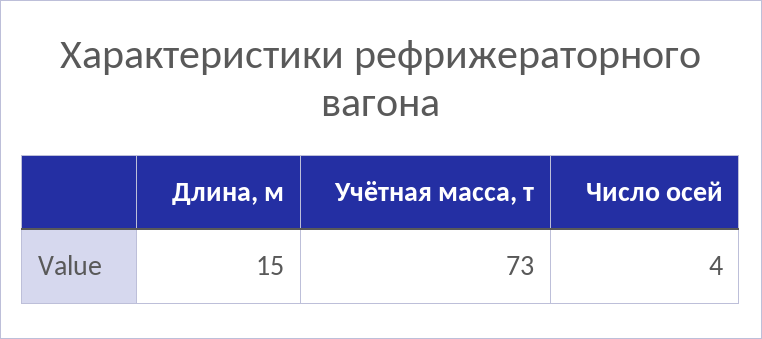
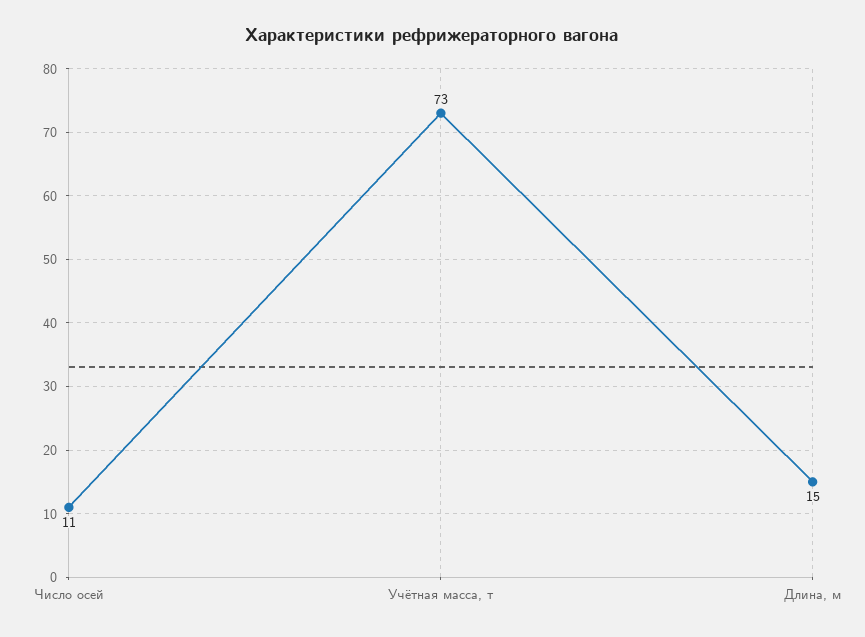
  {
    "Длина, м": 15,
    "Учётная масса, т": 73,
-   "Число осей": 4
+   "Число осей": 11
  }

